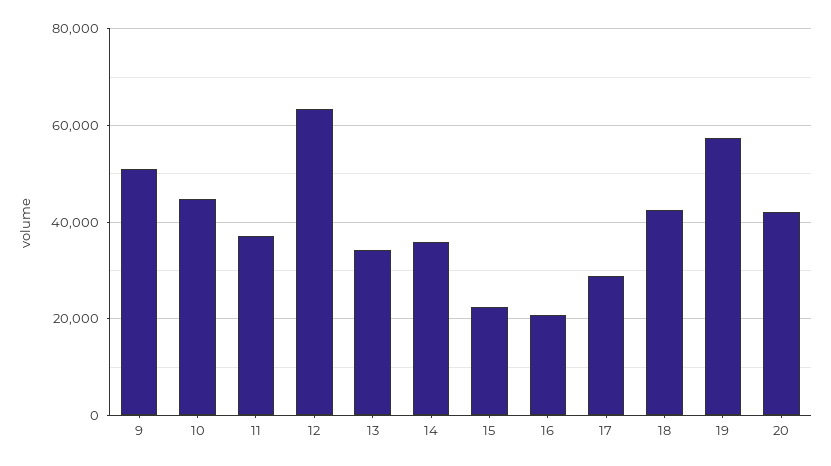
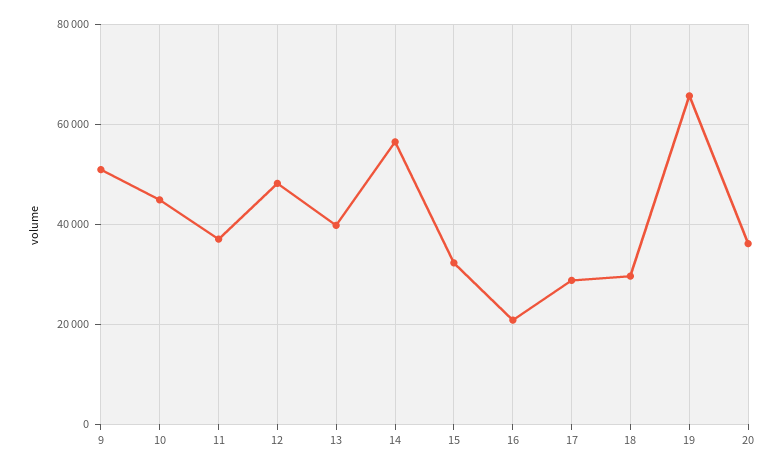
  {
    "9": 50000,
    "10": 44000,
    "11": 38000,
-   "12": 64000,
+   "12": 48000,
-   "13": 34000,
+   "13": 40000,
-   "14": 36000,
+   "14": 56000,
-   "15": 22000,
+   "15": 32000,
    "16": 20000,
    "17": 28000,
-   "18": 42000,
+   "18": 30000,
-   "19": 58000,
+   "19": 66000,
-   "20": 42000
+   "20": 36000
  }

